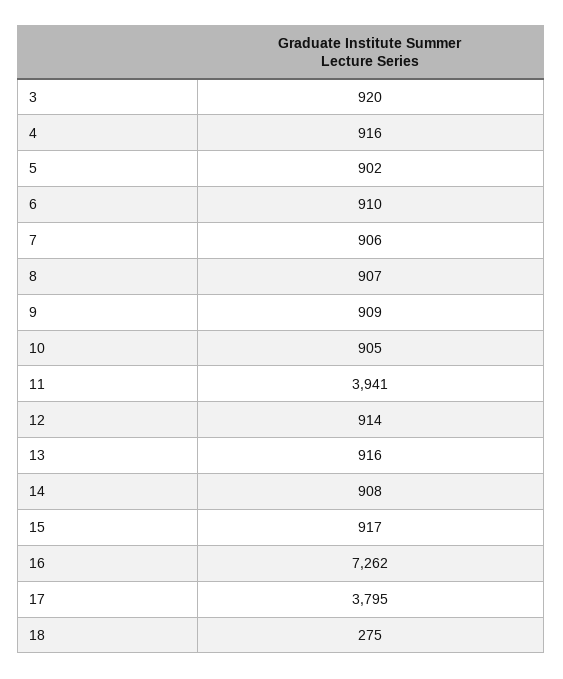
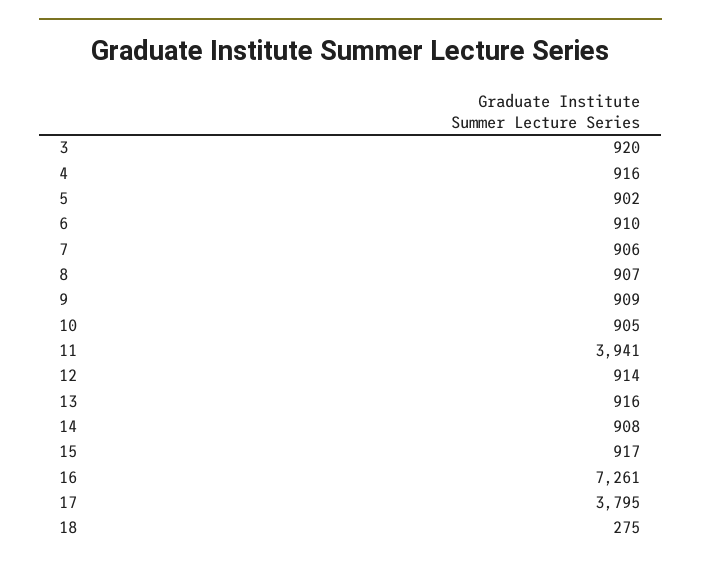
  {
    "3": 920,
    "4": 916,
    "5": 902,
    "6": 910,
    "7": 906,
    "8": 907,
    "9": 909,
    "10": 905,
    "11": 3941,
    "12": 914,
    "13": 916,
    "14": 908,
    "15": 917,
-   "16": 7262,
+   "16": 7261,
    "17": 3795,
    "18": 275
  }

